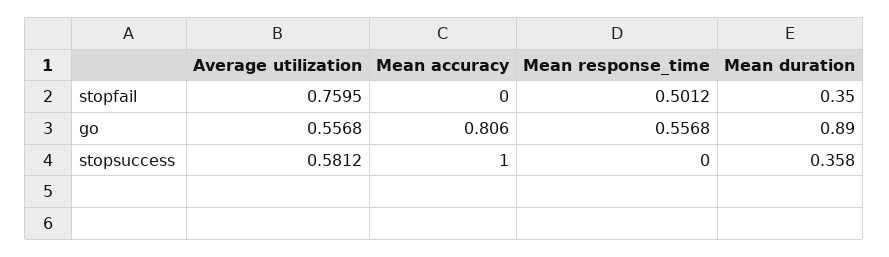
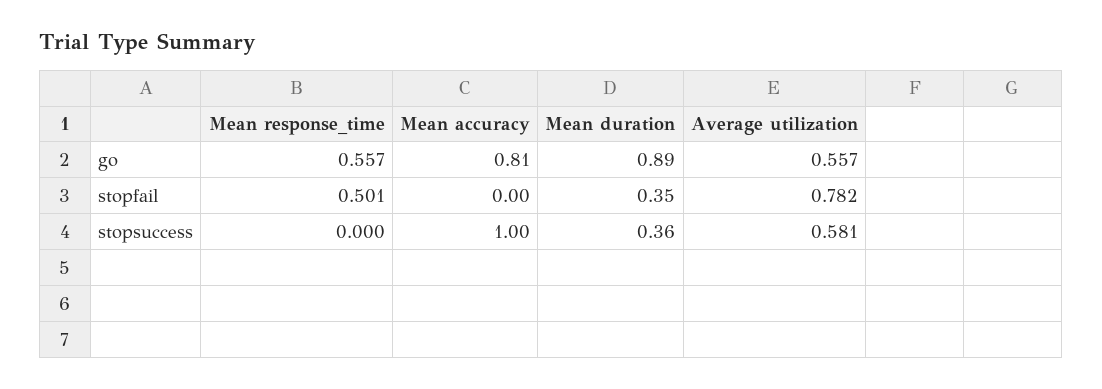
  {
    "Average utilization": {
-     "stopfail": 0.7595,
+     "stopfail": 0.782,
      "go": 0.5568,
      "stopsuccess": 0.5812
    },
    "Mean accuracy": {
      "stopfail": 0,
      "go": 0.806,
      "stopsuccess": 1
    },
    "Mean response_time": {
      "stopfail": 0.5012,
      "go": 0.5568,
      "stopsuccess": 0
    },
    "Mean duration": {
      "stopfail": 0.35,
      "go": 0.89,
      "stopsuccess": 0.358
    }
  }

